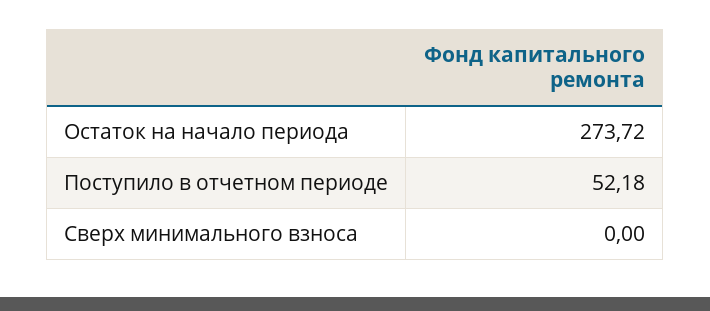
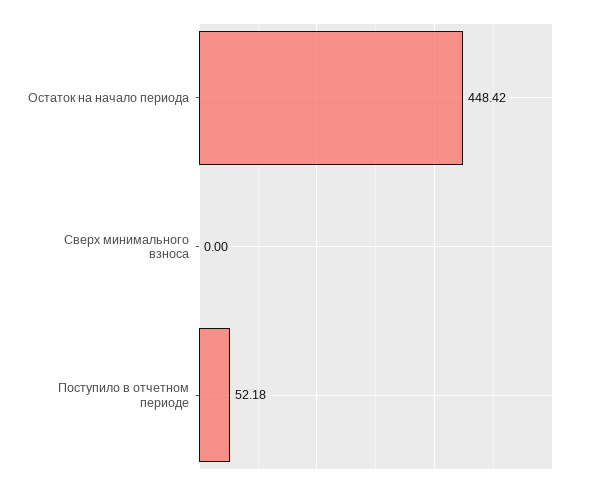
  {
-   "Остаток на начало периода": 273.72,
+   "Остаток на начало периода": 448.42,
    "Поступило в отчетном периоде": 52.18,
    "Сверх минимального взноса": 0
  }

